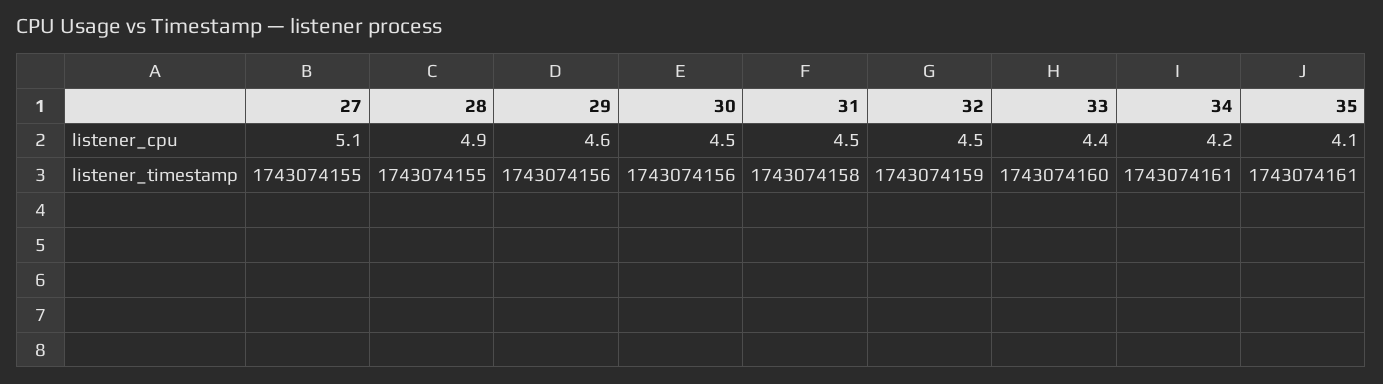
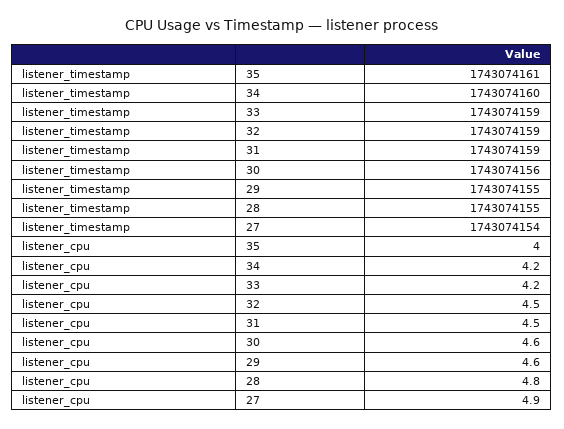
  {
    "27": {
-     "listener_cpu": 5.1,
+     "listener_cpu": 4.9,
-     "listener_timestamp": 1743074155
+     "listener_timestamp": 1743074154
    },
    "28": {
-     "listener_cpu": 4.9,
+     "listener_cpu": 4.8,
      "listener_timestamp": 1743074155
    },
    "29": {
      "listener_cpu": 4.6,
-     "listener_timestamp": 1743074156
+     "listener_timestamp": 1743074155
    },
    "30": {
-     "listener_cpu": 4.5,
+     "listener_cpu": 4.6,
      "listener_timestamp": 1743074156
    },
    "31": {
      "listener_cpu": 4.5,
-     "listener_timestamp": 1743074158
+     "listener_timestamp": 1743074159
    },
    "32": {
      "listener_cpu": 4.5,
      "listener_timestamp": 1743074159
    },
    "33": {
-     "listener_cpu": 4.4,
+     "listener_cpu": 4.2,
-     "listener_timestamp": 1743074160
+     "listener_timestamp": 1743074159
    },
    "34": {
      "listener_cpu": 4.2,
-     "listener_timestamp": 1743074161
+     "listener_timestamp": 1743074160
    },
    "35": {
-     "listener_cpu": 4.1,
+     "listener_cpu": 4,
      "listener_timestamp": 1743074161
    }
  }

